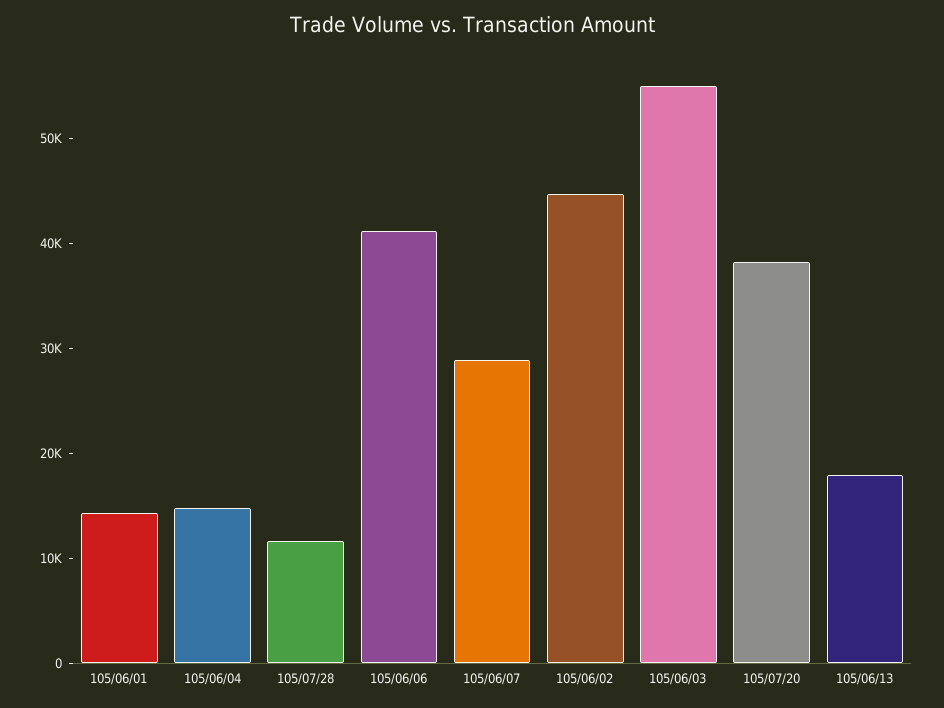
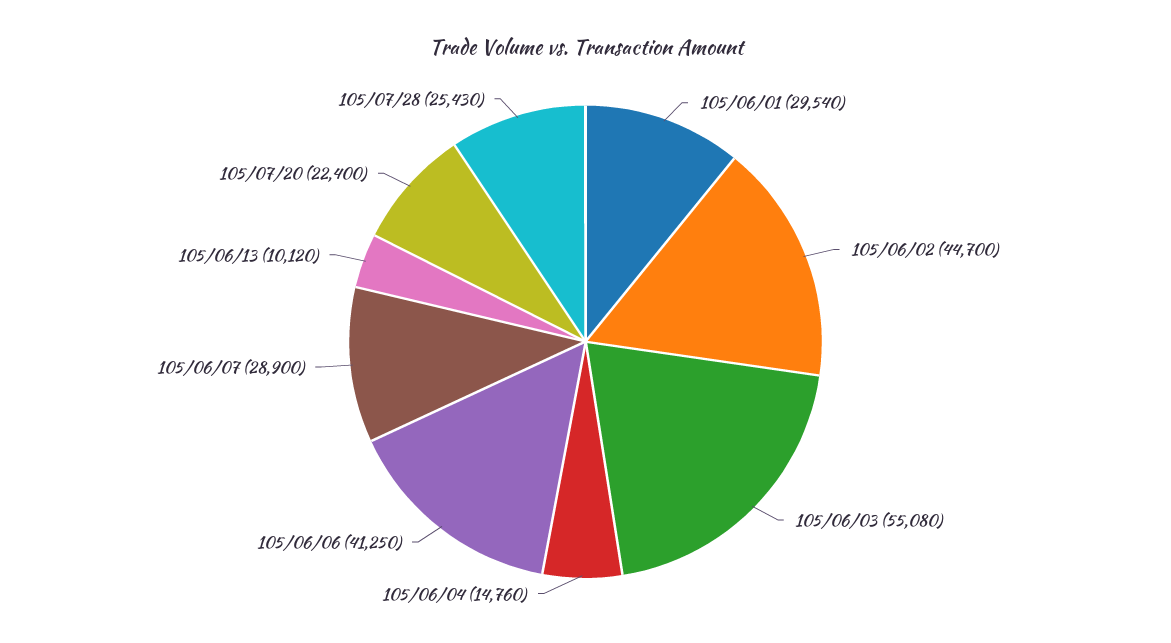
  {
-   "105/06/01": 14000,
+   "105/06/01": 29540,
    "105/06/04": 14760,
-   "105/07/28": 12000,
+   "105/07/28": 25430,
    "105/06/06": 41250,
    "105/06/07": 28900,
    "105/06/02": 44700,
    "105/06/03": 55080,
-   "105/07/20": 38000,
+   "105/07/20": 22400,
-   "105/06/13": 18000
+   "105/06/13": 10120
  }

